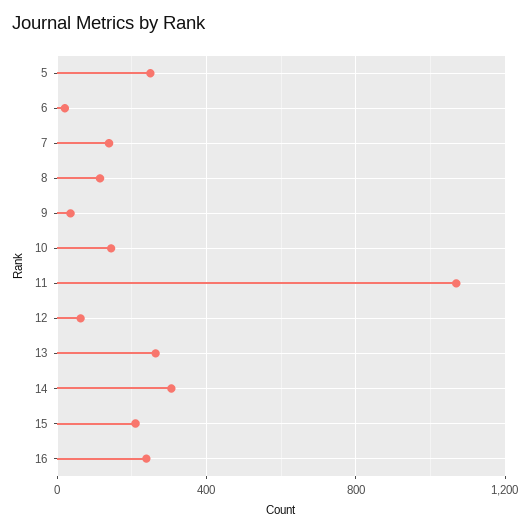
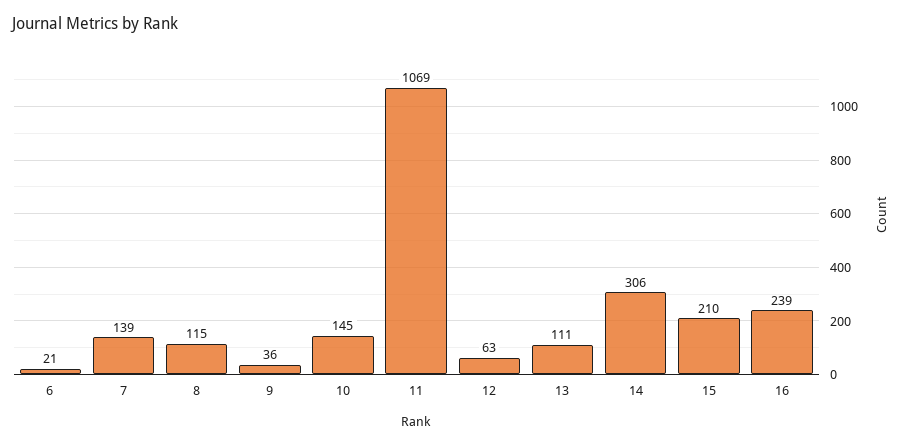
  {
-   "5": 250,
    "6": 21,
    "7": 139,
    "8": 115,
    "9": 36,
    "10": 145,
    "11": 1069,
    "12": 63,
-   "13": 250,
+   "13": 111,
    "14": 306,
    "15": 210,
    "16": 239
  }

